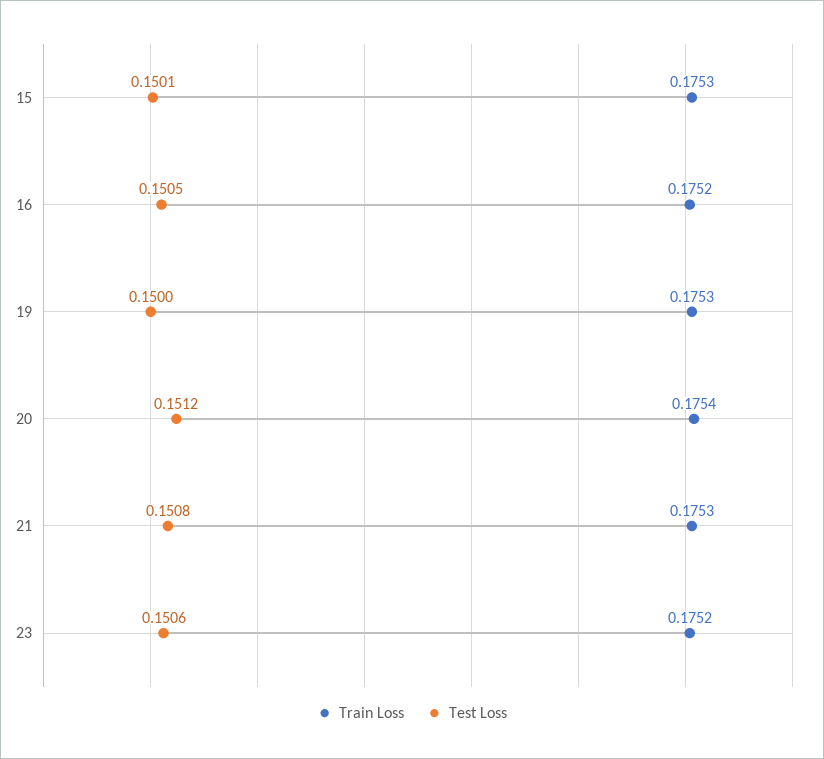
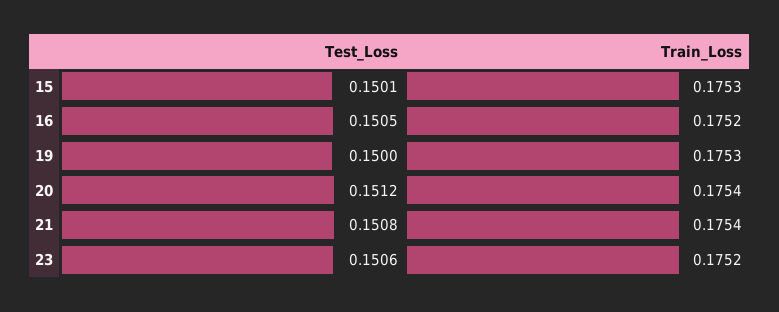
  {
    "Train Loss": {
      "15": 0.1753,
      "16": 0.1752,
      "19": 0.1753,
      "20": 0.1754,
-     "21": 0.1753,
+     "21": 0.1754,
      "23": 0.1752
    },
    "Test Loss": {
      "15": 0.1501,
      "16": 0.1505,
      "19": 0.15,
      "20": 0.1512,
      "21": 0.1508,
      "23": 0.1506
    }
  }

